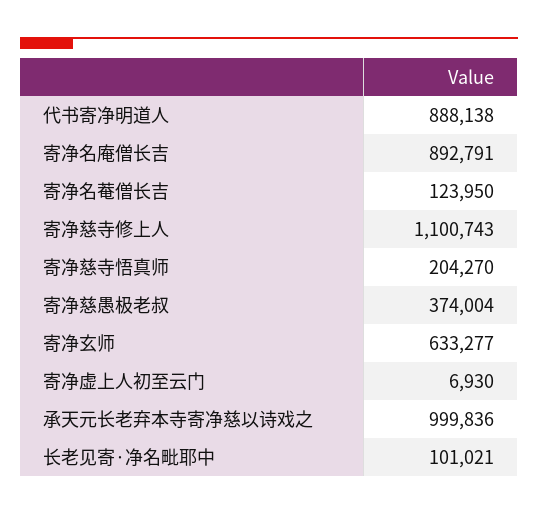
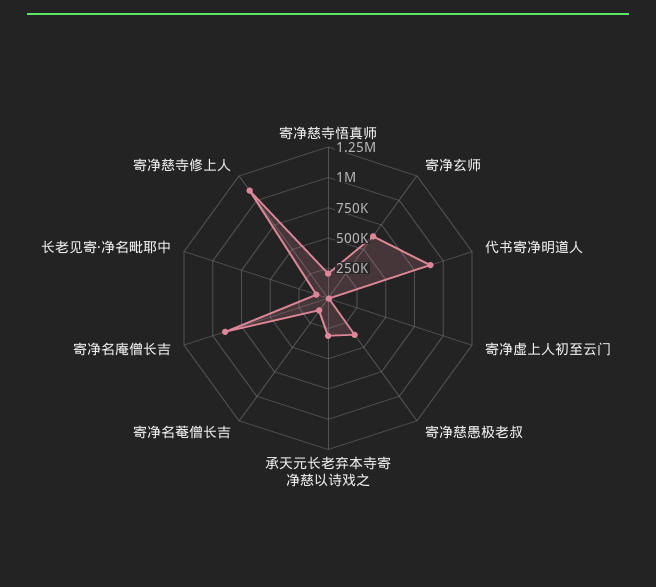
  {
    "代书寄净明道人": 888138,
    "寄净名庵僧长吉": 892791,
    "寄净名菴僧长吉": 123950,
    "寄净慈寺修上人": 1100743,
    "寄净慈寺悟真师": 204270,
    "寄净慈愚极老叔": 374004,
    "寄净玄师": 633277,
    "寄净虚上人初至云门": 6930,
-   "承天元长老弃本寺寄净慈以诗戏之": 999836,
+   "承天元长老弃本寺寄净慈以诗戏之": 250000,
    "长老见寄·净名毗耶中": 101021
  }

